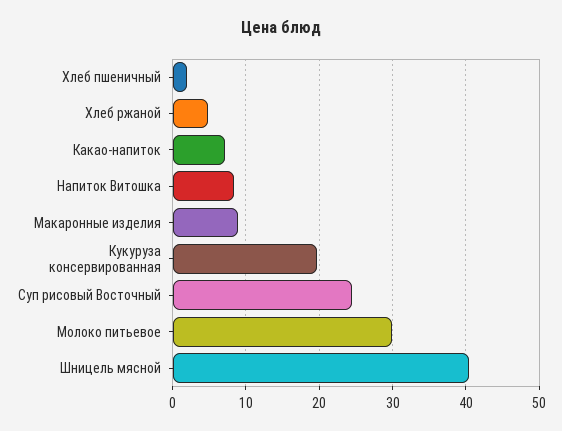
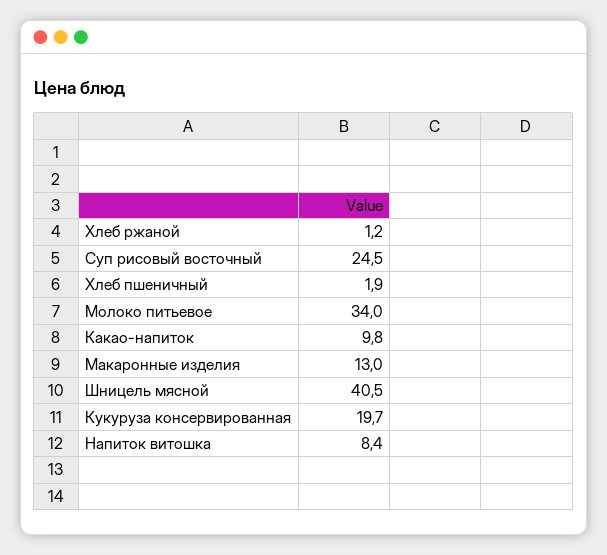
  {
    "Хлеб пшеничный": 1.9,
-   "Хлеб ржаной": 5,
+   "Хлеб ржаной": 1.2,
-   "Какао-напиток": 7,
+   "Какао-напиток": 9.8,
    "Напиток Витошка": 8.4,
-   "Макаронные изделия": 9,
+   "Макаронные изделия": 13,
    "Кукуруза консервированная": 19.7,
    "Суп рисовый Восточный": 24.5,
-   "Молоко питьевое": 30,
+   "Молоко питьевое": 34,
    "Шницель мясной": 40.5
  }

